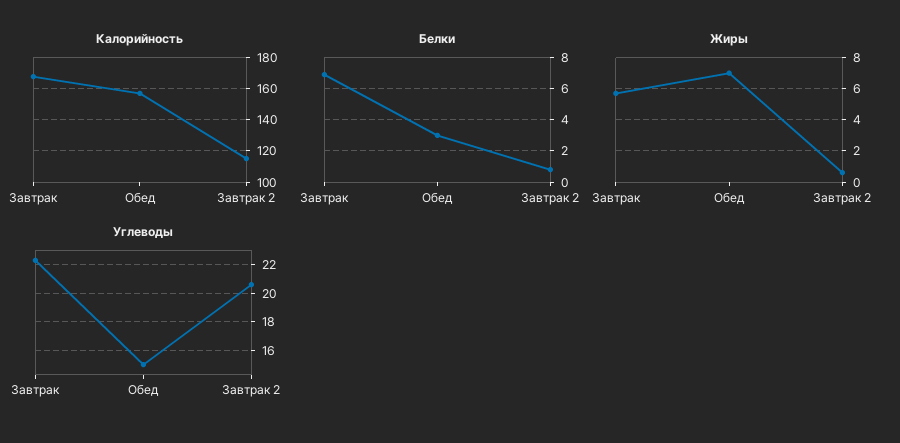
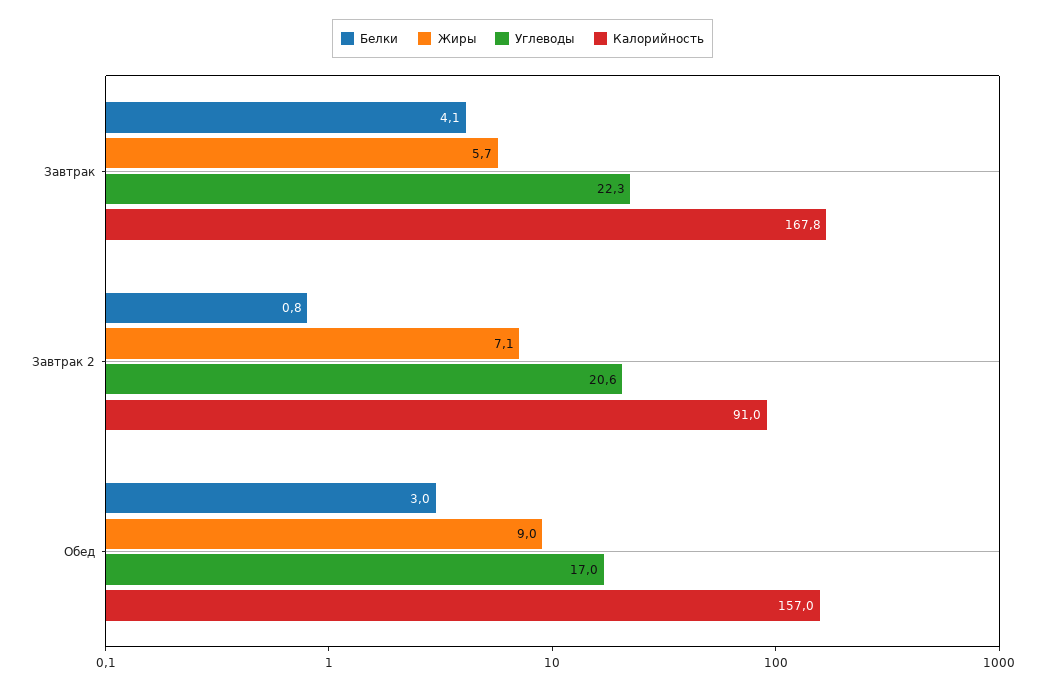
  {
    "Калорийность": {
      "Завтрак": 167.8,
      "Обед": 157,
-     "Завтрак 2": 115
+     "Завтрак 2": 91
    },
    "Белки": {
-     "Завтрак": 7,
+     "Завтрак": 4.1,
      "Обед": 3,
      "Завтрак 2": 0.8
    },
    "Жиры": {
      "Завтрак": 5.7,
-     "Обед": 7,
+     "Обед": 9,
-     "Завтрак 2": 0.5
+     "Завтрак 2": 7.1
    },
    "Углеводы": {
      "Завтрак": 22.3,
-     "Обед": 15,
+     "Обед": 17,
      "Завтрак 2": 20.6
    }
  }

